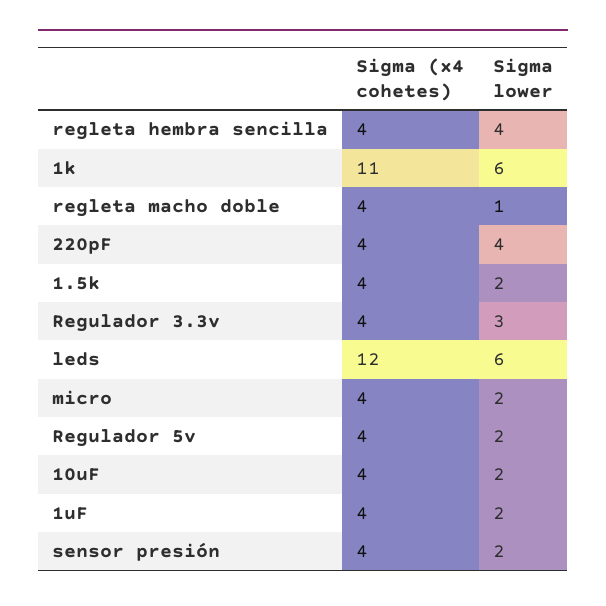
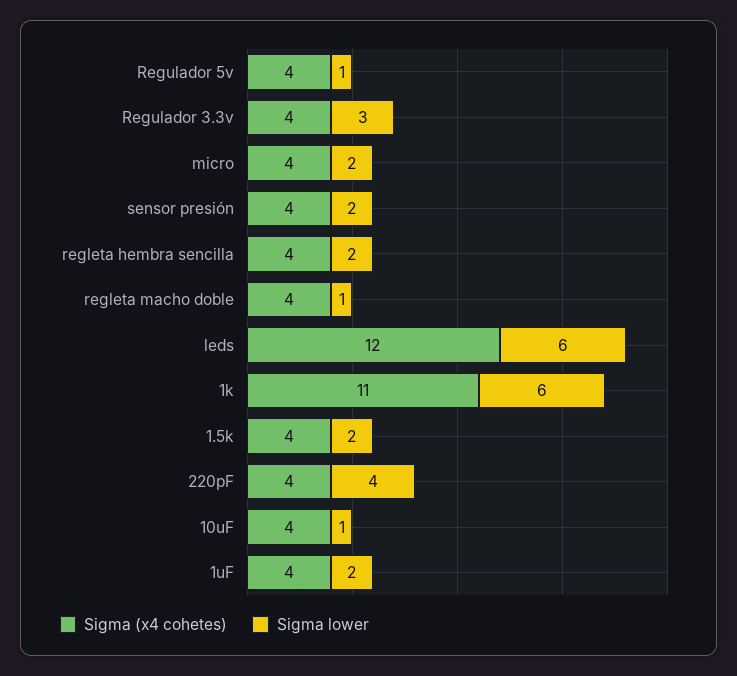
  {
    "Sigma (x4 cohetes)": {
      "regleta hembra sencilla": 4,
      "1k": 11,
      "regleta macho doble": 4,
      "220pF": 4,
      "1.5k": 4,
      "Regulador 3.3v": 4,
      "leds": 12,
      "micro": 4,
      "Regulador 5v": 4,
      "10uF": 4,
      "1uF": 4,
      "sensor presión": 4
    },
    "Sigma lower": {
-     "regleta hembra sencilla": 4,
+     "regleta hembra sencilla": 2,
      "1k": 6,
      "regleta macho doble": 1,
      "220pF": 4,
      "1.5k": 2,
      "Regulador 3.3v": 3,
      "leds": 6,
      "micro": 2,
-     "Regulador 5v": 2,
+     "Regulador 5v": 1,
-     "10uF": 2,
+     "10uF": 1,
      "1uF": 2,
      "sensor presión": 2
    }
  }

